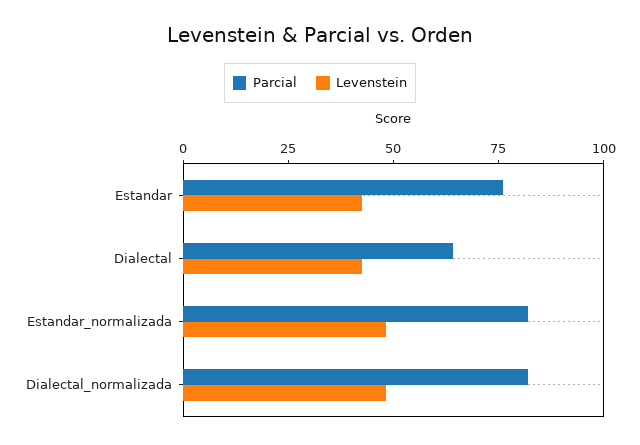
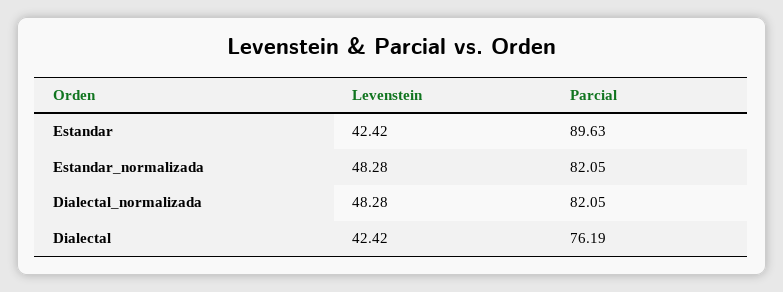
  {
    "Parcial": {
-     "Estandar": 75,
+     "Estandar": 89.63,
-     "Dialectal": 65,
+     "Dialectal": 76.19,
      "Estandar_normalizada": 82.05,
      "Dialectal_normalizada": 82.05
    },
    "Levenstein": {
      "Estandar": 42.42,
      "Dialectal": 42.42,
      "Estandar_normalizada": 48.28,
      "Dialectal_normalizada": 48.28
    }
  }

